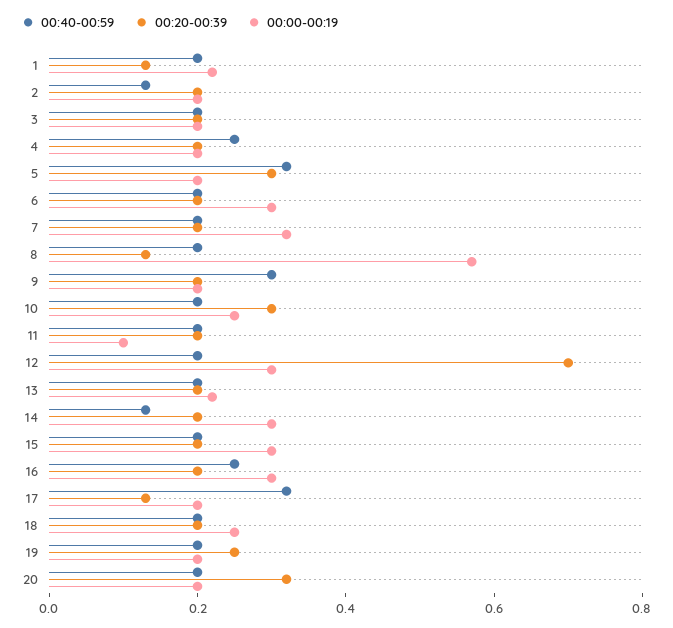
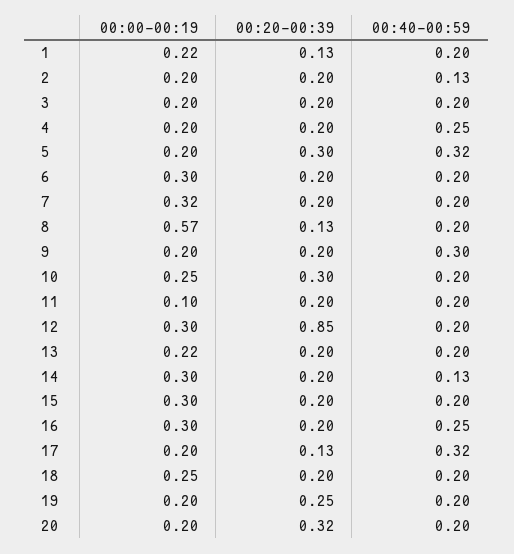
  {
    "00:40-00:59": {
      "1": 0.2,
      "2": 0.13,
      "3": 0.2,
      "4": 0.25,
      "5": 0.32,
      "6": 0.2,
      "7": 0.2,
      "8": 0.2,
      "9": 0.3,
      "10": 0.2,
      "11": 0.2,
      "12": 0.2,
      "13": 0.2,
      "14": 0.13,
      "15": 0.2,
      "16": 0.25,
      "17": 0.32,
      "18": 0.2,
      "19": 0.2,
      "20": 0.2
    },
    "00:20-00:39": {
      "1": 0.13,
      "2": 0.2,
      "3": 0.2,
      "4": 0.2,
      "5": 0.3,
      "6": 0.2,
      "7": 0.2,
      "8": 0.13,
      "9": 0.2,
      "10": 0.3,
      "11": 0.2,
-     "12": 0.7,
+     "12": 0.85,
      "13": 0.2,
      "14": 0.2,
      "15": 0.2,
      "16": 0.2,
      "17": 0.13,
      "18": 0.2,
      "19": 0.25,
      "20": 0.32
    },
    "00:00-00:19": {
      "1": 0.22,
      "2": 0.2,
      "3": 0.2,
      "4": 0.2,
      "5": 0.2,
      "6": 0.3,
      "7": 0.32,
      "8": 0.57,
      "9": 0.2,
      "10": 0.25,
      "11": 0.1,
      "12": 0.3,
      "13": 0.22,
      "14": 0.3,
      "15": 0.3,
      "16": 0.3,
      "17": 0.2,
      "18": 0.25,
      "19": 0.2,
      "20": 0.2
    }
  }

